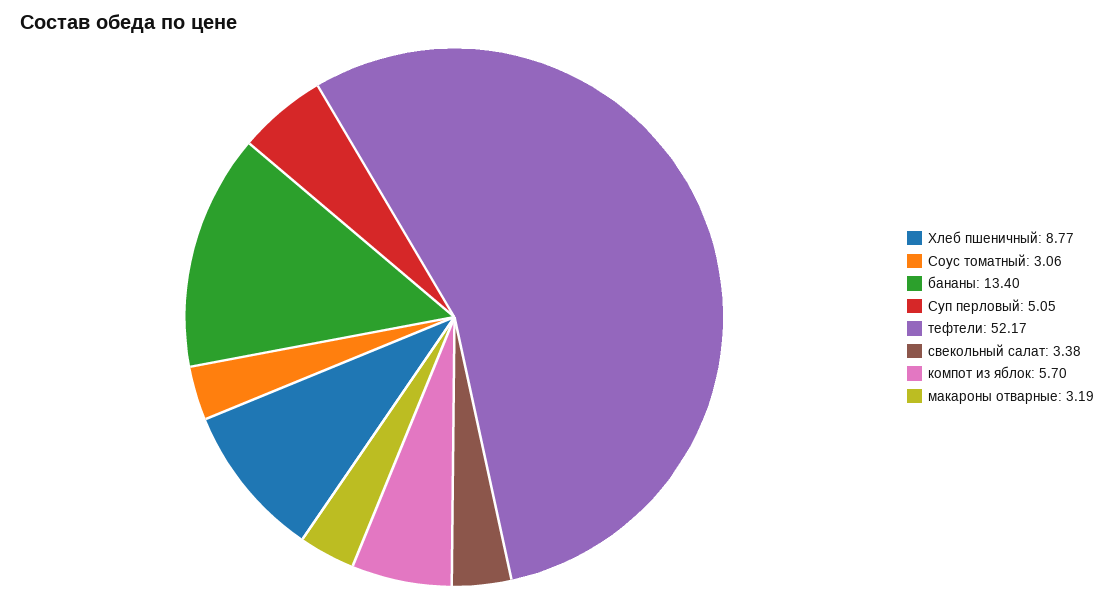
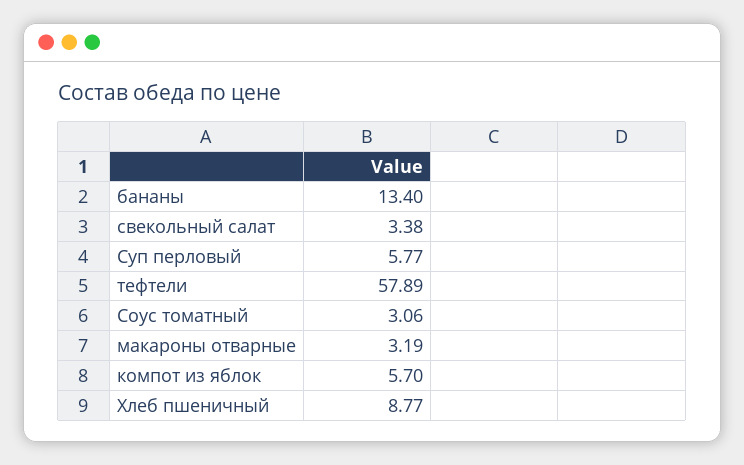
  {
    "Хлеб пшеничный": 8.77,
    "Соус томатный": 3.06,
    "бананы": 13.4,
-   "Суп перловый": 5.05,
+   "Суп перловый": 5.77,
-   "тефтели": 52.17,
+   "тефтели": 57.89,
    "свекольный салат": 3.38,
    "компот из яблок": 5.7,
    "макароны отварные": 3.19
  }

